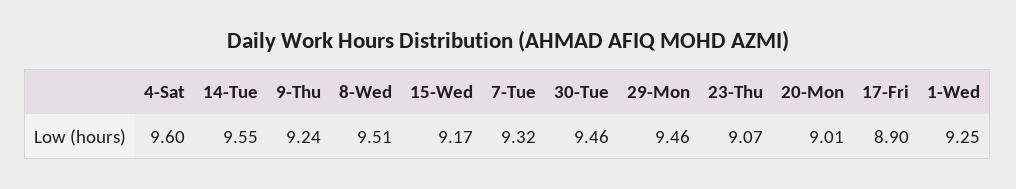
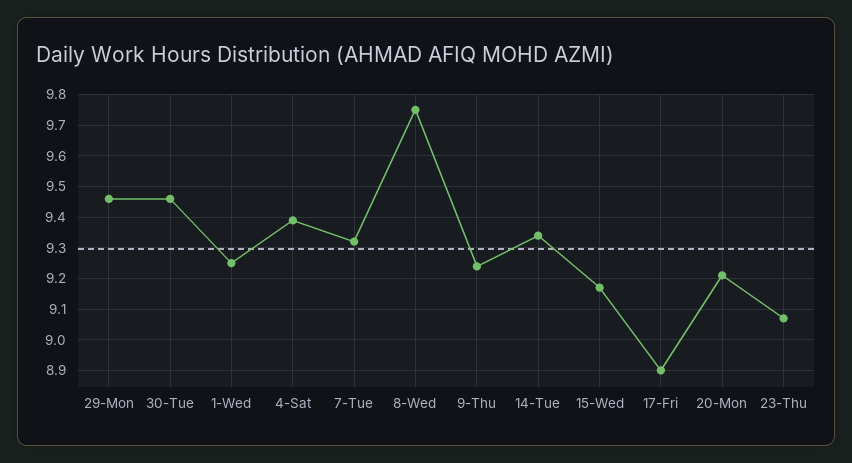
  {
-   "4-Sat": 9.6,
+   "4-Sat": 9.4,
-   "14-Tue": 9.55,
+   "14-Tue": 9.35,
    "9-Thu": 9.24,
-   "8-Wed": 9.51,
+   "8-Wed": 9.75,
    "15-Wed": 9.17,
    "7-Tue": 9.32,
    "30-Tue": 9.46,
    "29-Mon": 9.46,
    "23-Thu": 9.07,
-   "20-Mon": 9.01,
+   "20-Mon": 9.2,
    "17-Fri": 8.9,
    "1-Wed": 9.25
  }

